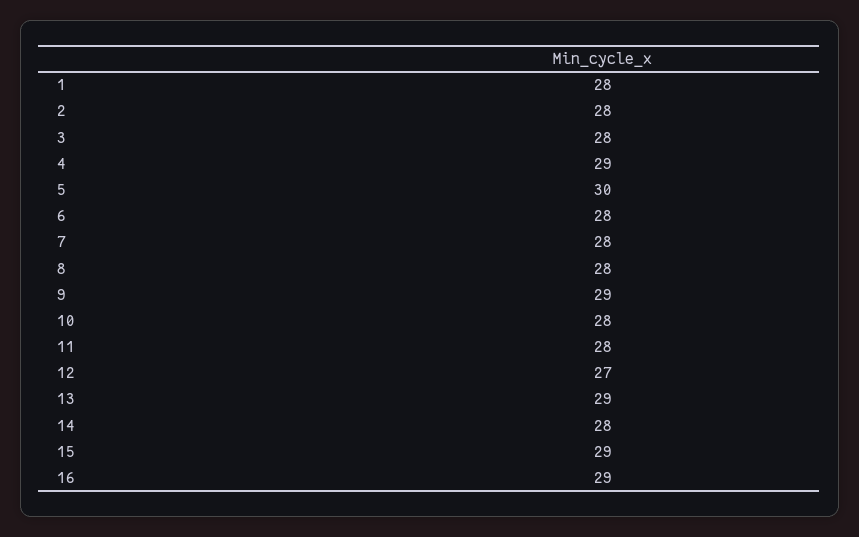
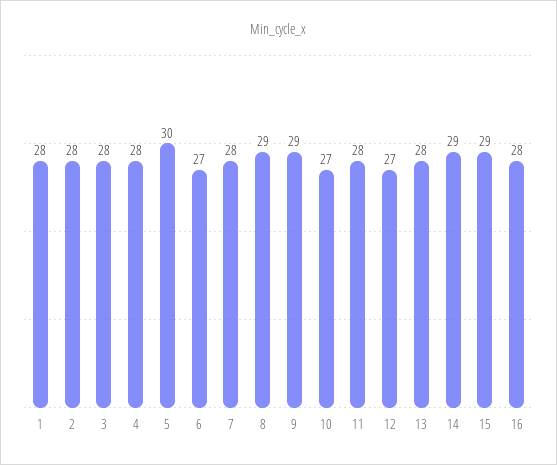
  {
    "1": 28,
    "2": 28,
    "3": 28,
-   "4": 29,
+   "4": 28,
    "5": 30,
-   "6": 28,
+   "6": 27,
    "7": 28,
-   "8": 28,
+   "8": 29,
    "9": 29,
-   "10": 28,
+   "10": 27,
    "11": 28,
    "12": 27,
-   "13": 29,
+   "13": 28,
-   "14": 28,
+   "14": 29,
    "15": 29,
-   "16": 29
+   "16": 28
  }

